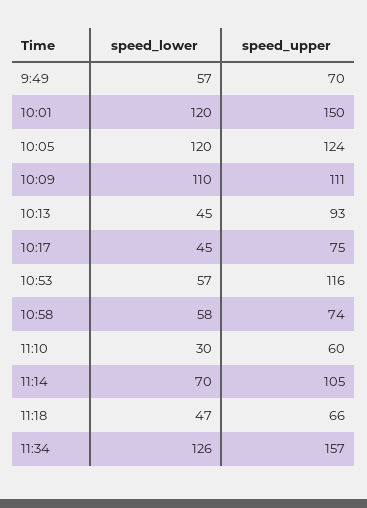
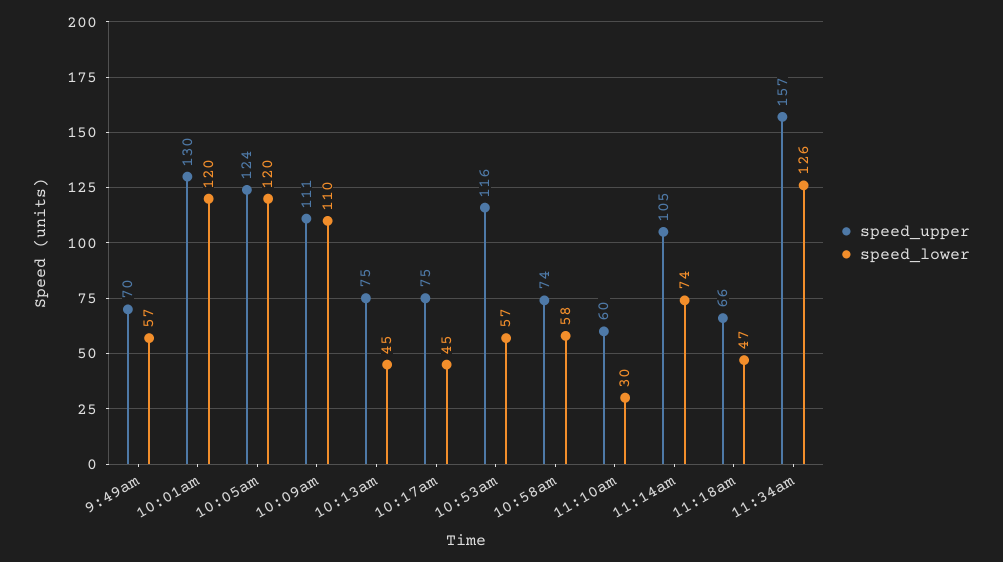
  {
    "speed_lower": {
      "9:49": 57,
      "10:01": 120,
      "10:05": 120,
      "10:09": 110,
      "10:13": 45,
      "10:17": 45,
      "10:53": 57,
      "10:58": 58,
      "11:10": 30,
-     "11:14": 70,
+     "11:14": 74,
      "11:18": 47,
      "11:34": 126
    },
    "speed_upper": {
      "9:49": 70,
-     "10:01": 150,
+     "10:01": 130,
      "10:05": 124,
      "10:09": 111,
-     "10:13": 93,
+     "10:13": 75,
      "10:17": 75,
      "10:53": 116,
      "10:58": 74,
      "11:10": 60,
      "11:14": 105,
      "11:18": 66,
      "11:34": 157
    }
  }

